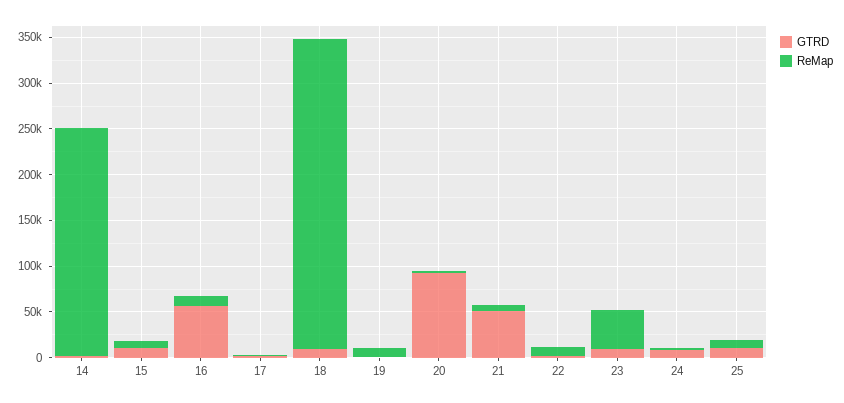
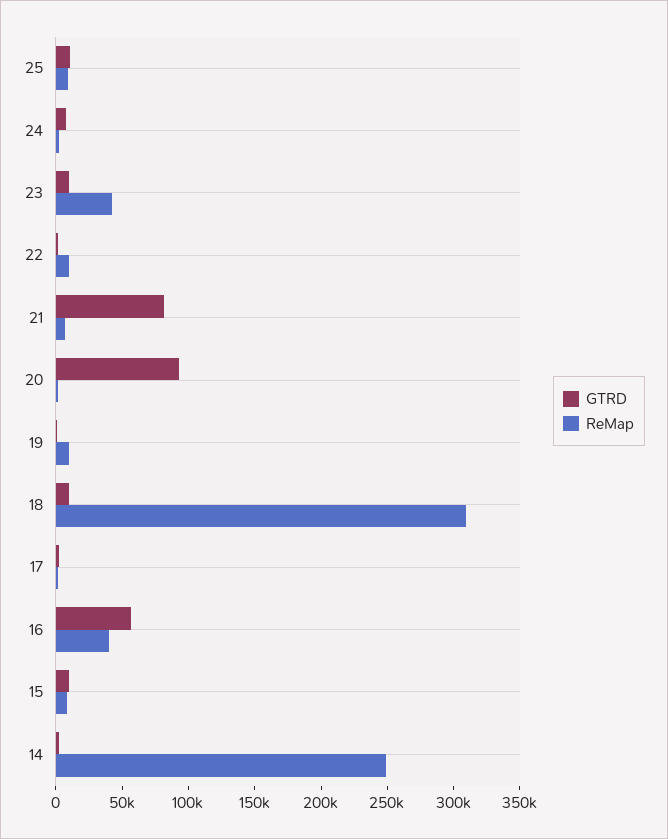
  {
    "GTRD": {
      "14": 0,
      "15": 10000,
      "16": 60000,
      "17": 0,
      "18": 10000,
      "19": 0,
      "20": 90000,
-     "21": 50000,
+     "21": 80000,
      "22": 0,
      "23": 10000,
      "24": 10000,
      "25": 10000
    },
    "ReMap": {
      "14": 250000,
      "15": 10000,
-     "16": 10000,
+     "16": 40000,
      "17": 0,
-     "18": 340000,
+     "18": 310000,
      "19": 10000,
      "20": 0,
      "21": 10000,
      "22": 10000,
      "23": 40000,
      "24": 0,
      "25": 10000
    }
  }

